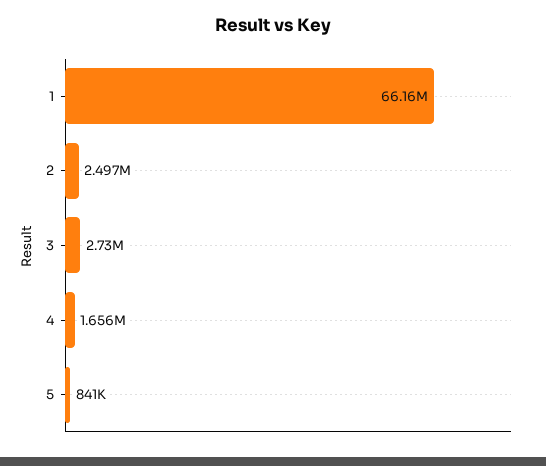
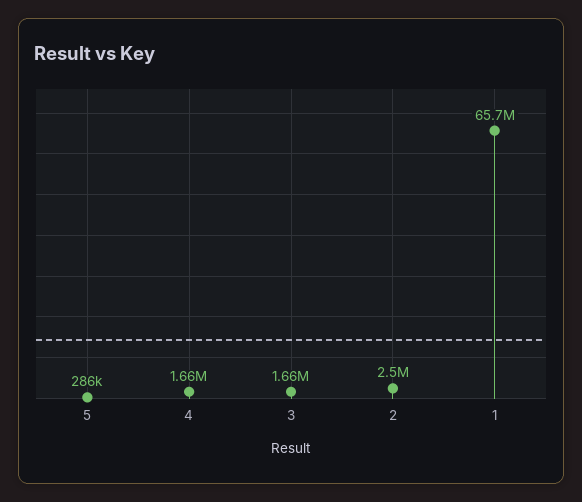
  {
-   "1": 66160000,
+   "1": 65700000,
    "2": 2497000,
-   "3": 2730000,
+   "3": 1660000,
    "4": 1656000,
-   "5": 841000
+   "5": 286000
  }

